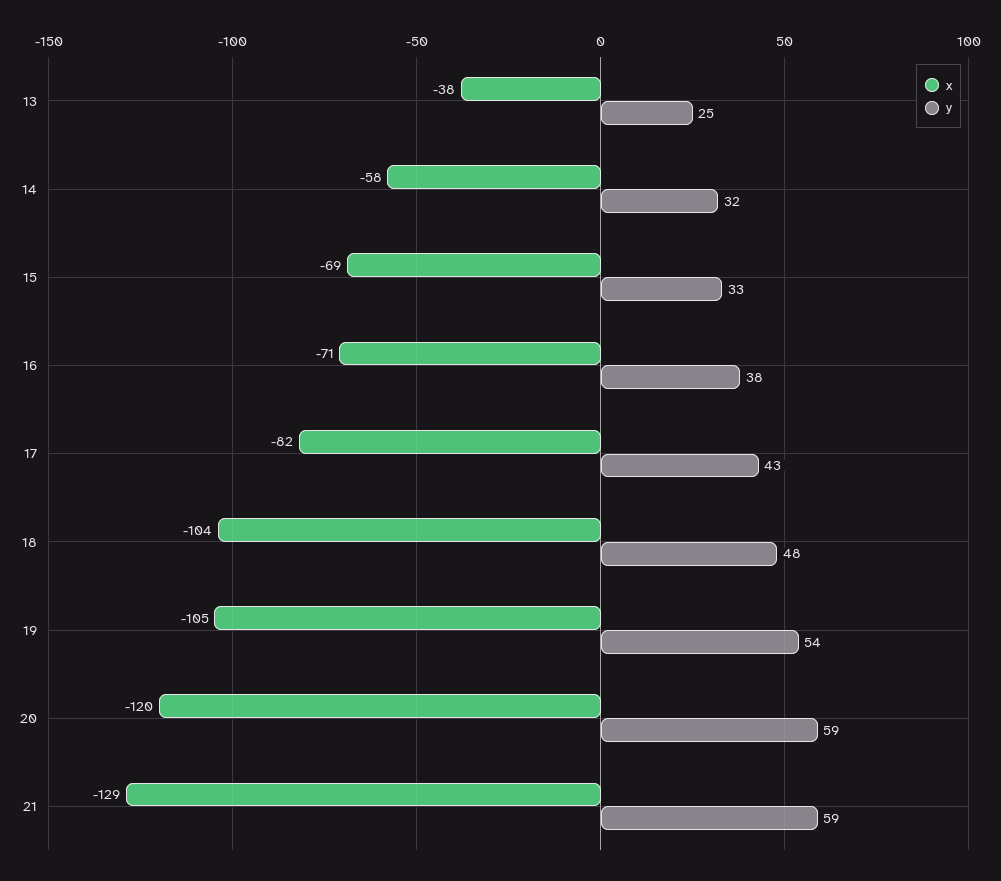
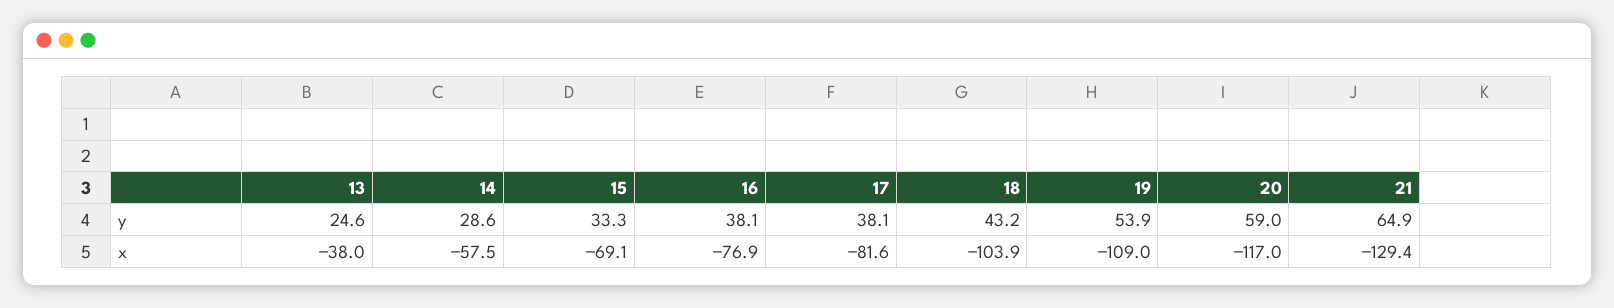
  {
    "x": {
      "13": -38,
      "14": -57.5,
      "15": -69.1,
-     "16": -71,
+     "16": -76.9,
      "17": -81.6,
      "18": -103.9,
-     "19": -105,
+     "19": -109,
-     "20": -120,
+     "20": -117,
      "21": -129.4
    },
    "y": {
      "13": 24.6,
-     "14": 32,
+     "14": 28.6,
      "15": 33.3,
      "16": 38.1,
-     "17": 43,
+     "17": 38.1,
-     "18": 48,
+     "18": 43.2,
      "19": 53.9,
      "20": 59,
-     "21": 59
+     "21": 64.9
    }
  }

